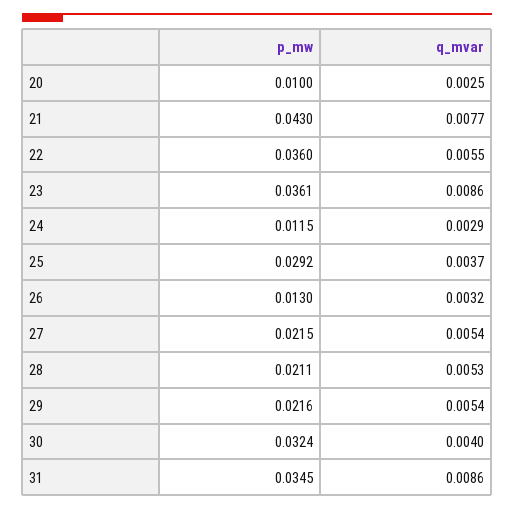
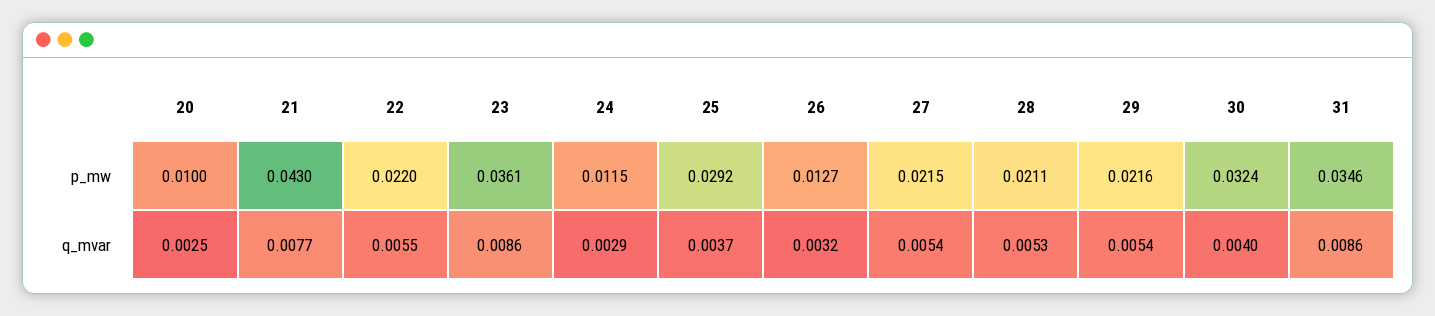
  {
    "p_mw": {
      "20": 0.01,
      "21": 0.043,
-     "22": 0.036,
+     "22": 0.022,
      "23": 0.0361,
      "24": 0.0115,
      "25": 0.0292,
-     "26": 0.013,
+     "26": 0.0127,
      "27": 0.0215,
      "28": 0.0211,
      "29": 0.0216,
      "30": 0.0324,
-     "31": 0.0345
+     "31": 0.0346
    },
    "q_mvar": {
      "20": 0.0025,
      "21": 0.0077,
      "22": 0.0055,
      "23": 0.0086,
      "24": 0.0029,
      "25": 0.0037,
      "26": 0.0032,
      "27": 0.0054,
      "28": 0.0053,
      "29": 0.0054,
      "30": 0.004,
      "31": 0.0086
    }
  }

